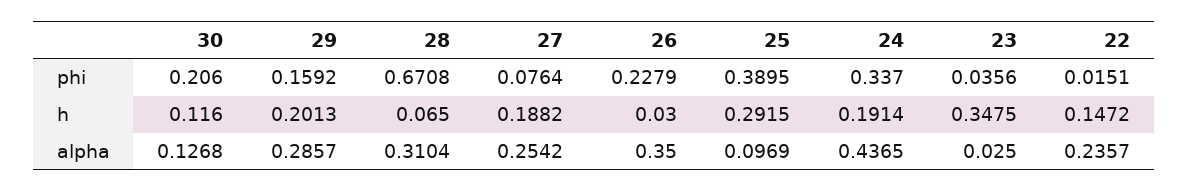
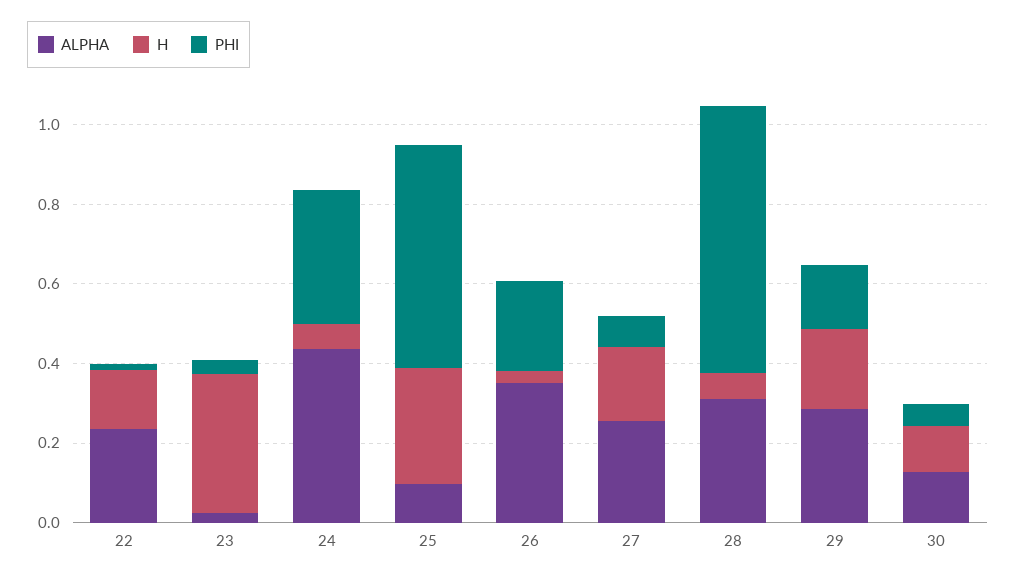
  {
    "phi": {
-     "30": 0.206,
+     "30": 0.05,
      "29": 0.1592,
      "28": 0.6708,
      "27": 0.0764,
      "26": 0.2279,
-     "25": 0.3895,
+     "25": 0.55,
      "24": 0.337,
      "23": 0.0356,
      "22": 0.0151
    },
    "h": {
      "30": 0.116,
      "29": 0.2013,
      "28": 0.065,
      "27": 0.1882,
      "26": 0.03,
      "25": 0.2915,
-     "24": 0.1914,
+     "24": 0.05,
      "23": 0.3475,
      "22": 0.1472
    },
    "alpha": {
      "30": 0.1268,
      "29": 0.2857,
      "28": 0.3104,
      "27": 0.2542,
      "26": 0.35,
      "25": 0.0969,
      "24": 0.4365,
      "23": 0.025,
      "22": 0.2357
    }
  }

